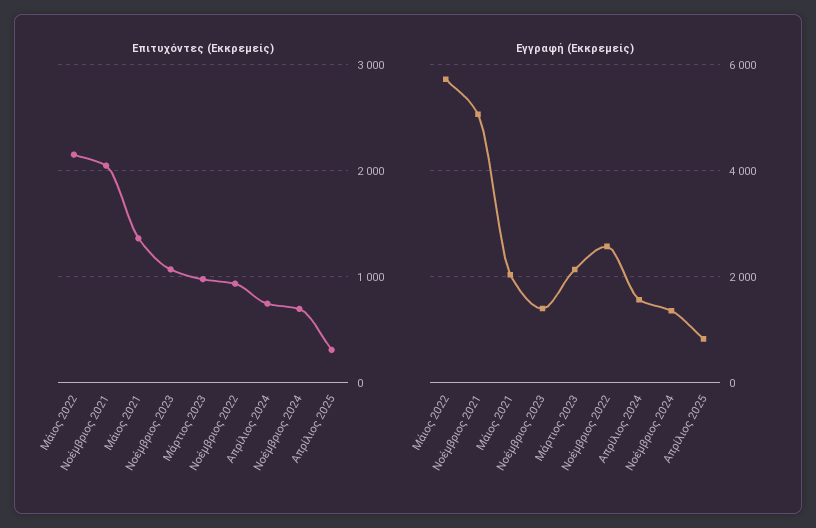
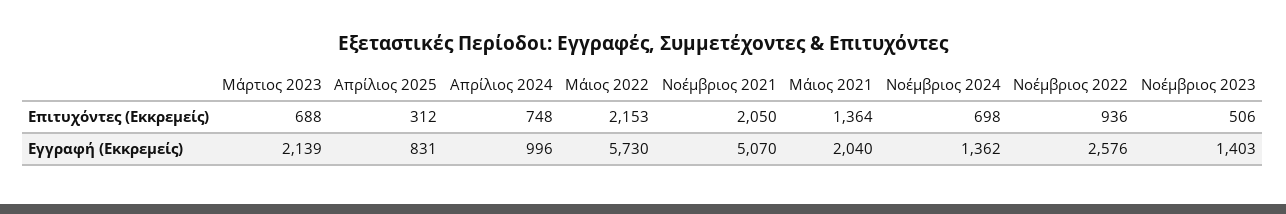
  {
    "Επιτυχόντες (Εκκρεμείς)": {
      "Μάιος 2022": 2153,
      "Νοέμβριος 2021": 2050,
      "Μάιος 2021": 1364,
-     "Νοέμβριος 2023": 1100,
+     "Νοέμβριος 2023": 506,
-     "Μάρτιος 2023": 1000,
+     "Μάρτιος 2023": 688,
      "Νοέμβριος 2022": 936,
      "Απρίλιος 2024": 748,
      "Νοέμβριος 2024": 698,
      "Απρίλιος 2025": 312
    },
    "Εγγραφή (Εκκρεμείς)": {
      "Μάιος 2022": 5730,
      "Νοέμβριος 2021": 5070,
      "Μάιος 2021": 2040,
      "Νοέμβριος 2023": 1403,
      "Μάρτιος 2023": 2139,
      "Νοέμβριος 2022": 2576,
-     "Απρίλιος 2024": 1600,
+     "Απρίλιος 2024": 996,
      "Νοέμβριος 2024": 1362,
      "Απρίλιος 2025": 831
    }
  }

